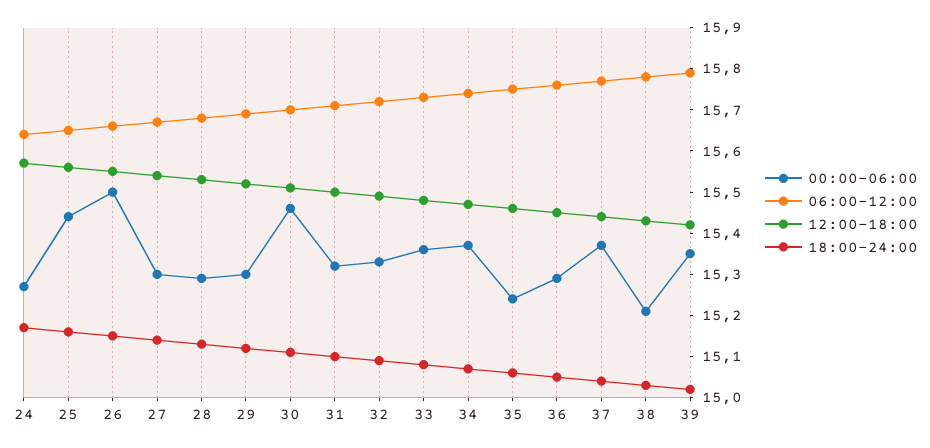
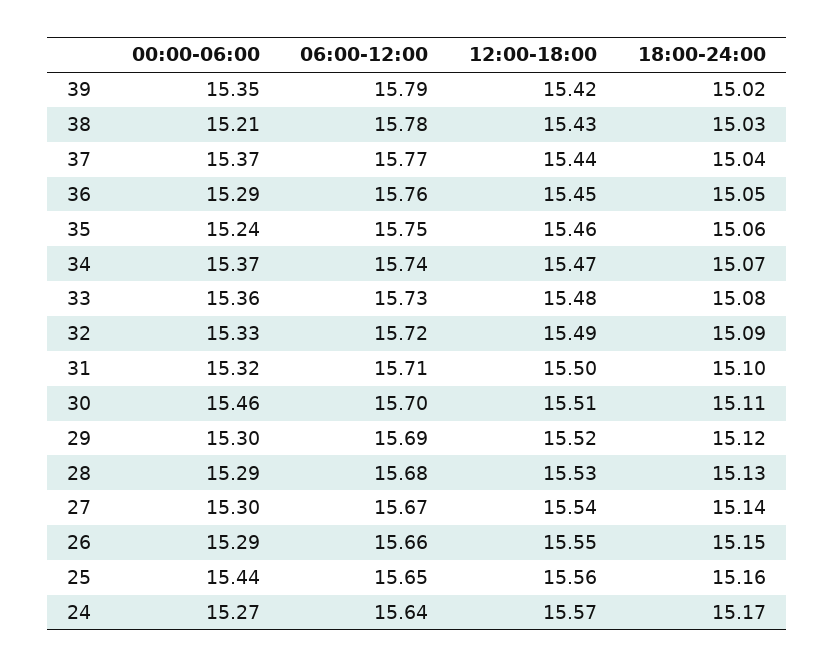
  {
    "00:00-06:00": {
      "24": 15.27,
      "25": 15.44,
-     "26": 15.5,
+     "26": 15.29,
      "27": 15.3,
      "28": 15.29,
      "29": 15.3,
      "30": 15.46,
      "31": 15.32,
      "32": 15.33,
      "33": 15.36,
      "34": 15.37,
      "35": 15.24,
      "36": 15.29,
      "37": 15.37,
      "38": 15.21,
      "39": 15.35
    },
    "06:00-12:00": {
      "24": 15.64,
      "25": 15.65,
      "26": 15.66,
      "27": 15.67,
      "28": 15.68,
      "29": 15.69,
      "30": 15.7,
      "31": 15.71,
      "32": 15.72,
      "33": 15.73,
      "34": 15.74,
      "35": 15.75,
      "36": 15.76,
      "37": 15.77,
      "38": 15.78,
      "39": 15.79
    },
    "12:00-18:00": {
      "24": 15.57,
      "25": 15.56,
      "26": 15.55,
      "27": 15.54,
      "28": 15.53,
      "29": 15.52,
      "30": 15.51,
      "31": 15.5,
      "32": 15.49,
      "33": 15.48,
      "34": 15.47,
      "35": 15.46,
      "36": 15.45,
      "37": 15.44,
      "38": 15.43,
      "39": 15.42
    },
    "18:00-24:00": {
      "24": 15.17,
      "25": 15.16,
      "26": 15.15,
      "27": 15.14,
      "28": 15.13,
      "29": 15.12,
      "30": 15.11,
      "31": 15.1,
      "32": 15.09,
      "33": 15.08,
      "34": 15.07,
      "35": 15.06,
      "36": 15.05,
      "37": 15.04,
      "38": 15.03,
      "39": 15.02
    }
  }

